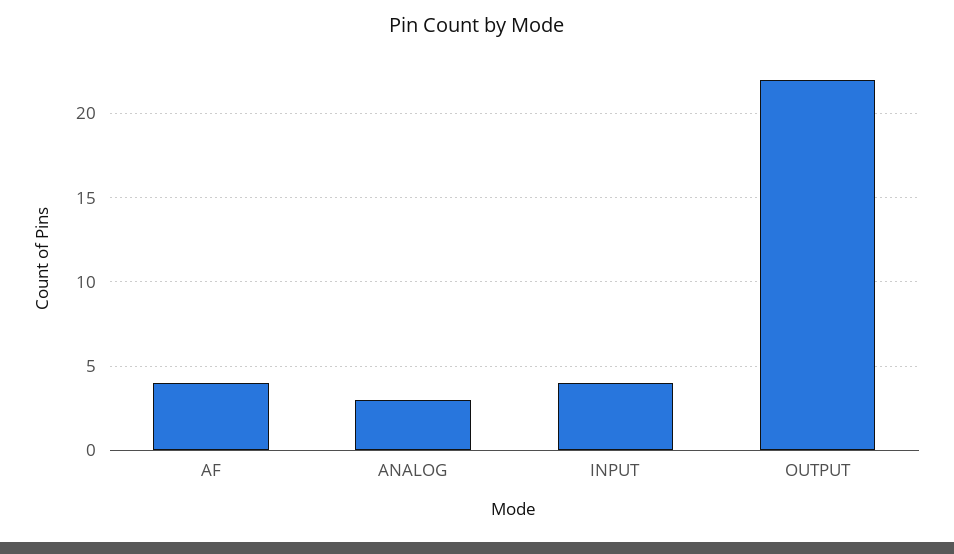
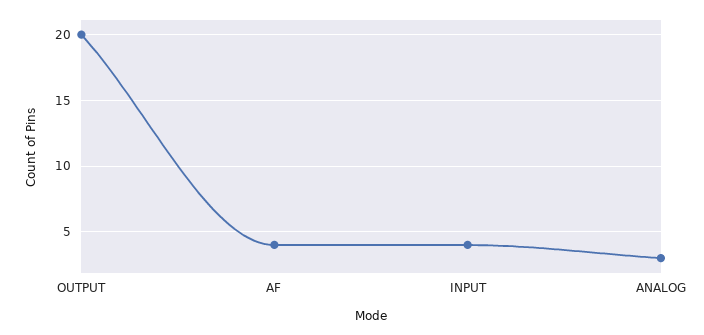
  {
    "AF": 4,
    "ANALOG": 3,
    "INPUT": 4,
-   "OUTPUT": 22
+   "OUTPUT": 20
  }

